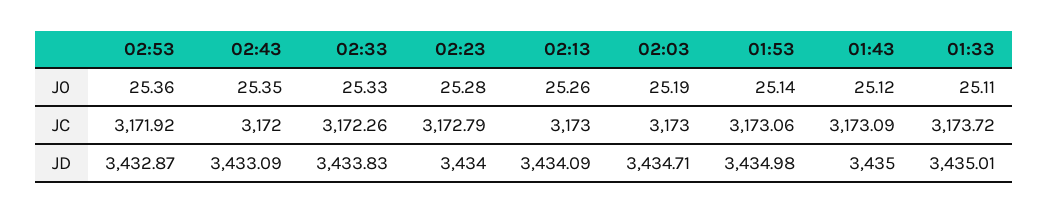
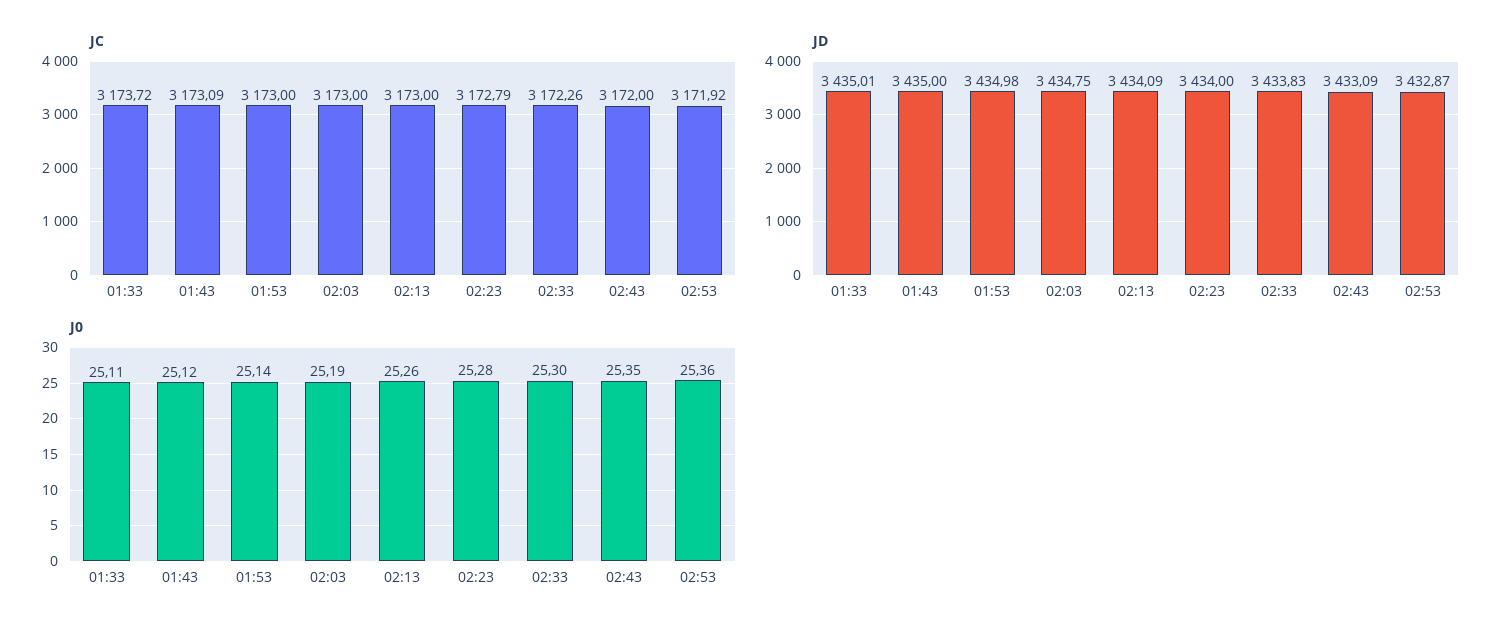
  {
    "J0": {
      "02:53": 25.36,
      "02:43": 25.35,
-     "02:33": 25.33,
+     "02:33": 25.3,
      "02:23": 25.28,
      "02:13": 25.26,
      "02:03": 25.19,
      "01:53": 25.14,
      "01:43": 25.12,
      "01:33": 25.11
    },
    "JC": {
      "02:53": 3171.92,
      "02:43": 3172,
      "02:33": 3172.26,
      "02:23": 3172.79,
      "02:13": 3173,
      "02:03": 3173,
-     "01:53": 3173.06,
+     "01:53": 3173,
      "01:43": 3173.09,
      "01:33": 3173.72
    },
    "JD": {
      "02:53": 3432.87,
      "02:43": 3433.09,
      "02:33": 3433.83,
      "02:23": 3434,
      "02:13": 3434.09,
-     "02:03": 3434.71,
+     "02:03": 3434.75,
      "01:53": 3434.98,
      "01:43": 3435,
      "01:33": 3435.01
    }
  }

